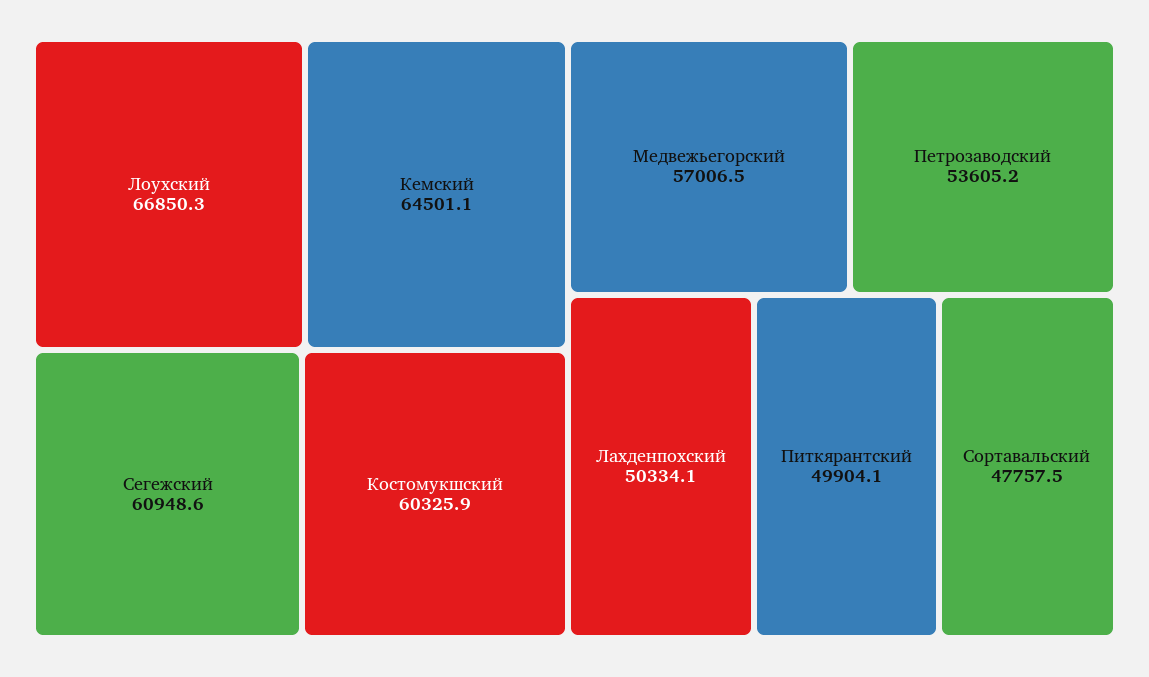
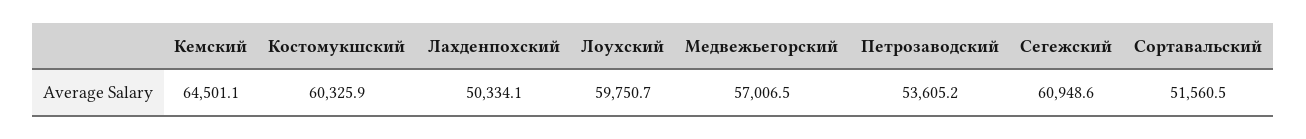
  {
-   "Лоухский": 66850.3,
+   "Лоухский": 59750.7,
    "Кемский": 64501.1,
    "Сегежский": 60948.6,
    "Костомукшский": 60325.9,
    "Медвежьегорский": 57006.5,
    "Петрозаводский": 53605.2,
    "Лахденпохский": 50334.1,
-   "Питкярантский": 49904.1,
-   "Сортавальский": 47757.5
+   "Сортавальский": 51560.5
  }

